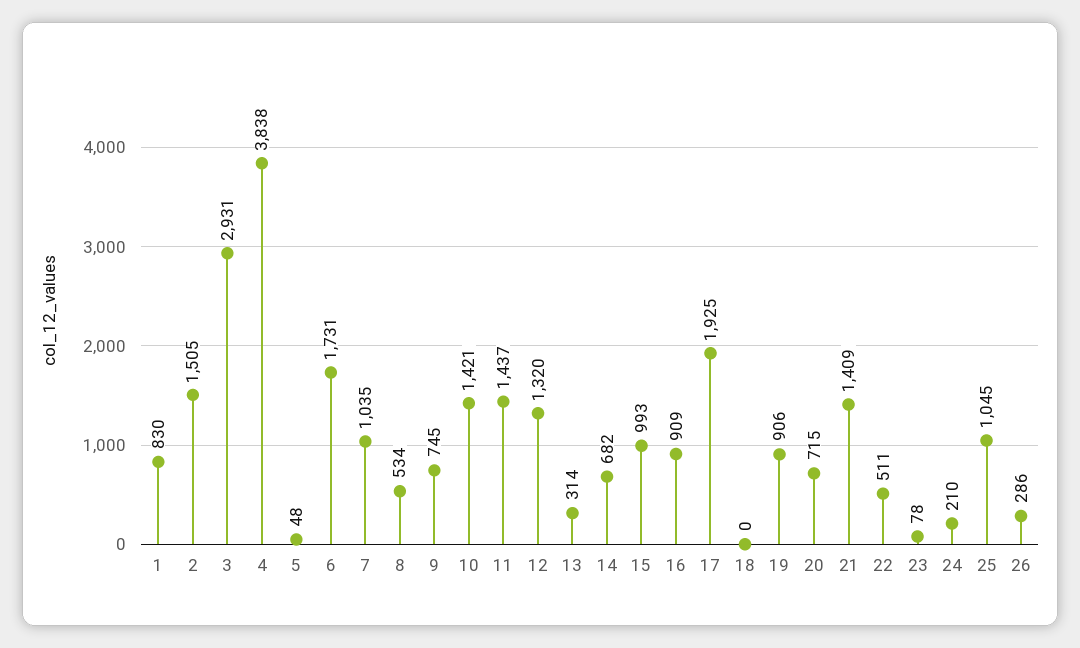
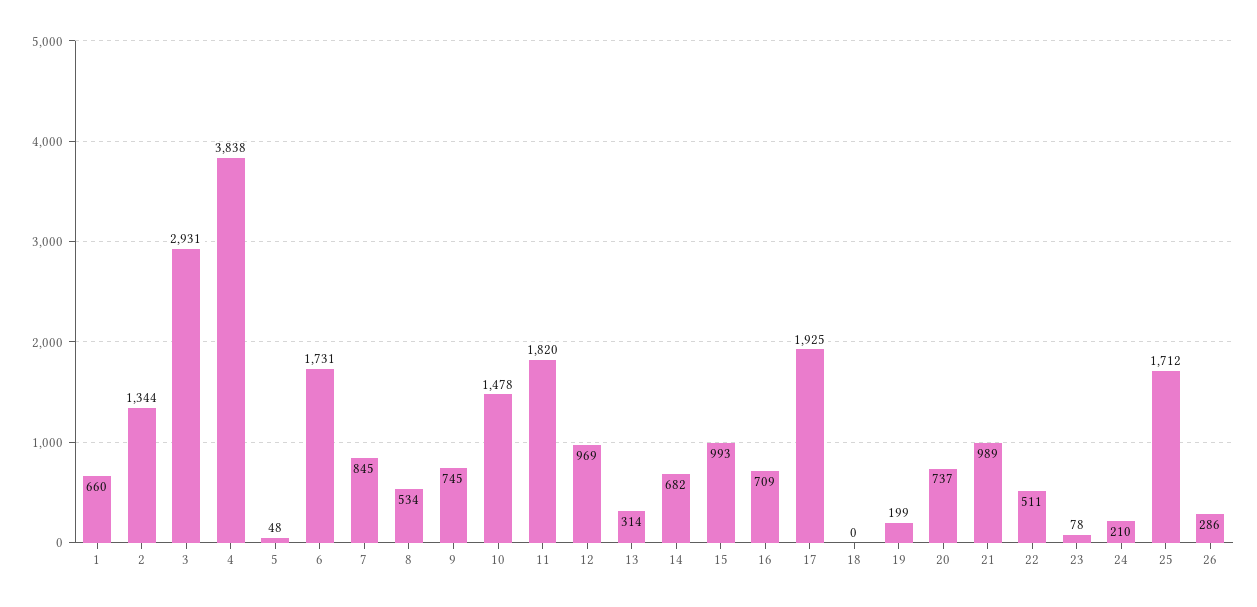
  {
-   "1": 830,
+   "1": 660,
-   "2": 1505,
+   "2": 1344,
    "3": 2931,
    "4": 3838,
    "5": 48,
    "6": 1731,
-   "7": 1035,
+   "7": 845,
    "8": 534,
    "9": 745,
-   "10": 1421,
+   "10": 1478,
-   "11": 1437,
+   "11": 1820,
-   "12": 1320,
+   "12": 969,
    "13": 314,
    "14": 682,
    "15": 993,
-   "16": 909,
+   "16": 709,
    "17": 1925,
    "18": 0,
-   "19": 906,
+   "19": 199,
-   "20": 715,
+   "20": 737,
-   "21": 1409,
+   "21": 989,
    "22": 511,
    "23": 78,
    "24": 210,
-   "25": 1045,
+   "25": 1712,
    "26": 286
  }

